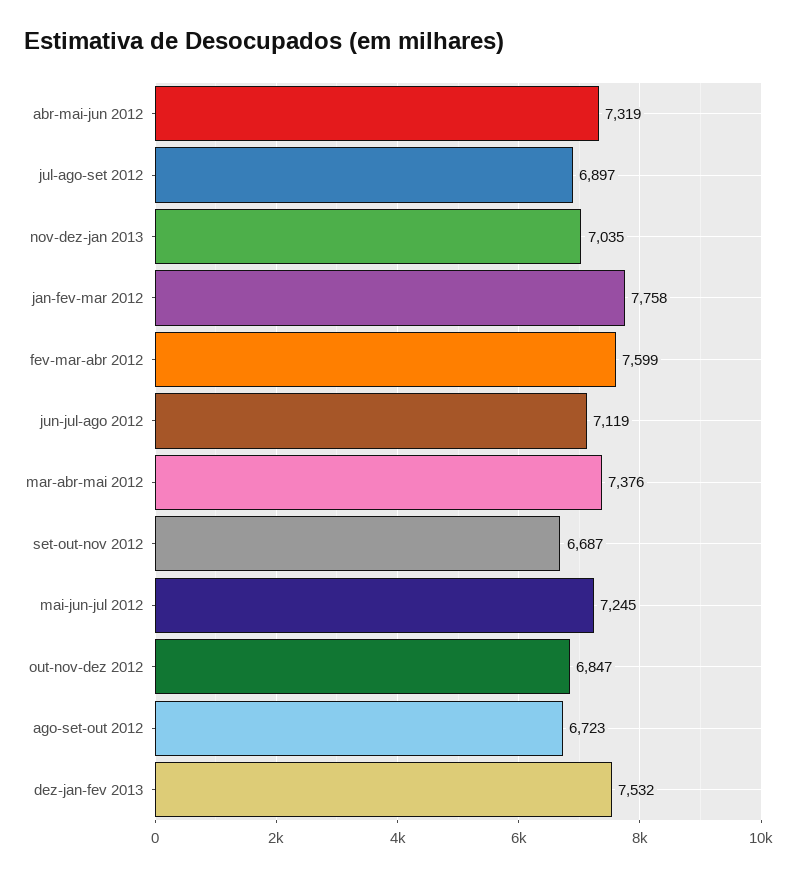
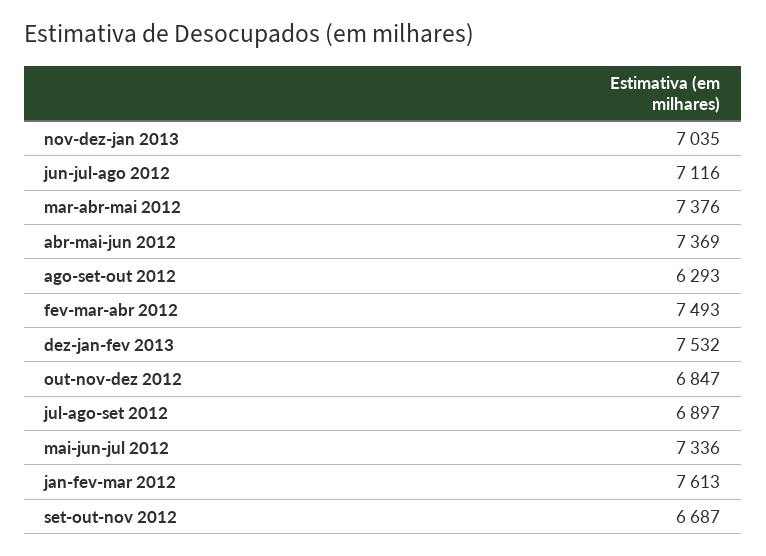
  {
-   "abr-mai-jun 2012": 7319,
+   "abr-mai-jun 2012": 7369,
    "jul-ago-set 2012": 6897,
    "nov-dez-jan 2013": 7035,
-   "jan-fev-mar 2012": 7758,
+   "jan-fev-mar 2012": 7613,
-   "fev-mar-abr 2012": 7599,
+   "fev-mar-abr 2012": 7493,
-   "jun-jul-ago 2012": 7119,
+   "jun-jul-ago 2012": 7116,
    "mar-abr-mai 2012": 7376,
    "set-out-nov 2012": 6687,
-   "mai-jun-jul 2012": 7245,
+   "mai-jun-jul 2012": 7336,
    "out-nov-dez 2012": 6847,
-   "ago-set-out 2012": 6723,
+   "ago-set-out 2012": 6293,
    "dez-jan-fev 2013": 7532
  }

